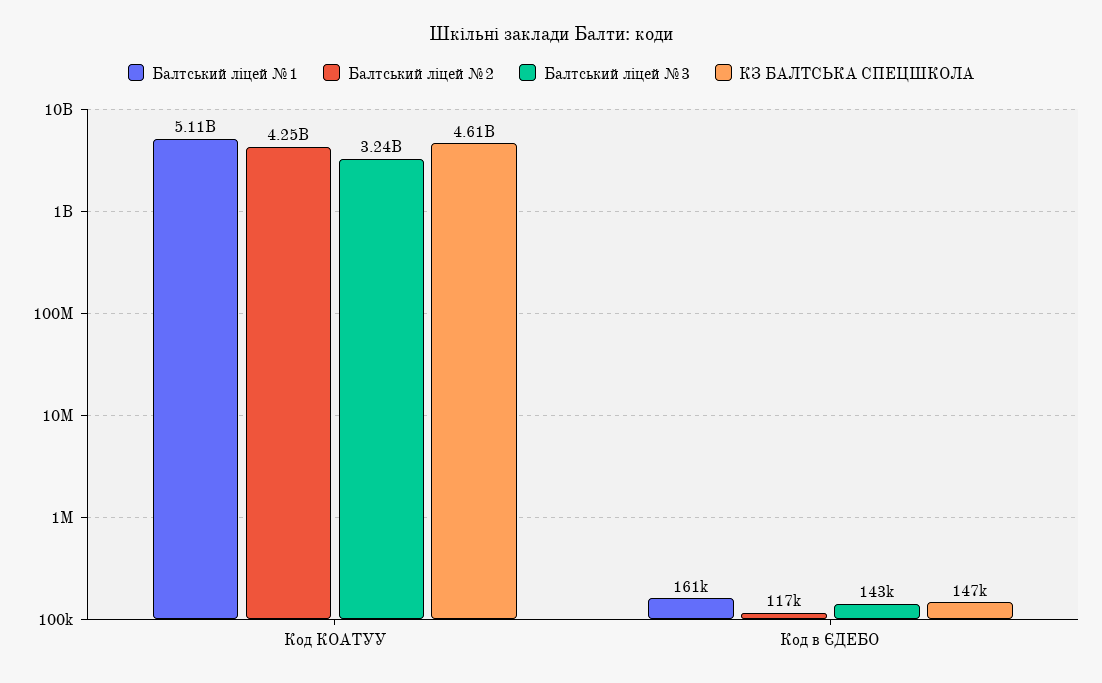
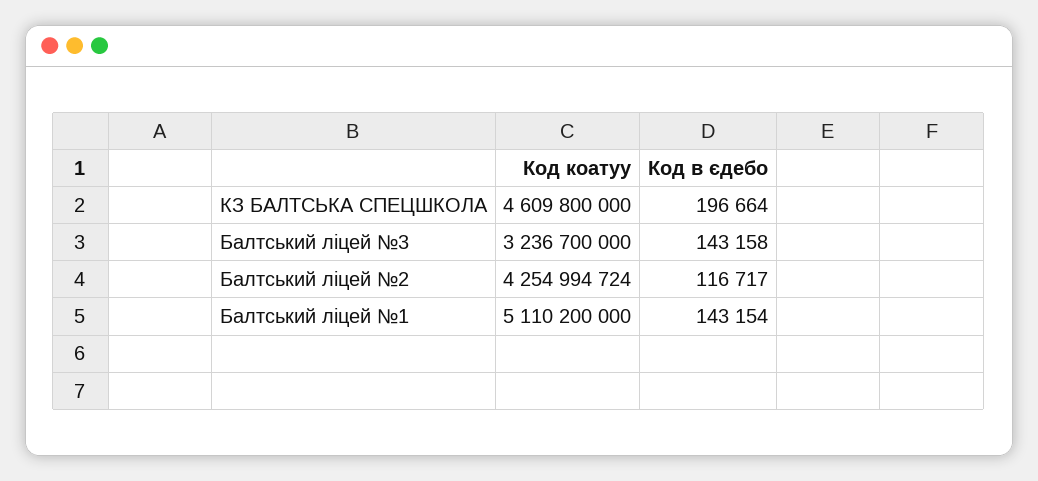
  {
    "Балтський ліцей №1": {
      "Код КОАТУУ": 5110200000,
-     "Код в ЄДЕБО": 161000
+     "Код в ЄДЕБО": 143154
    },
    "Балтський ліцей №2": {
      "Код КОАТУУ": 4254994724,
      "Код в ЄДЕБО": 116717
    },
    "Балтський ліцей №3": {
      "Код КОАТУУ": 3236700000,
      "Код в ЄДЕБО": 143158
    },
    "КЗ БАЛТСЬКА СПЕЦШКОЛА": {
      "Код КОАТУУ": 4609800000,
-     "Код в ЄДЕБО": 147000
+     "Код в ЄДЕБО": 196664
    }
  }

